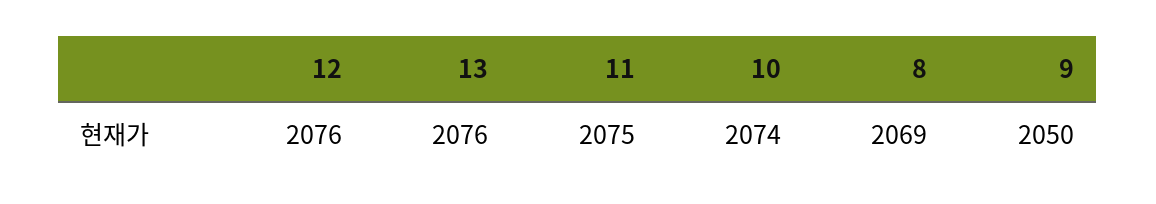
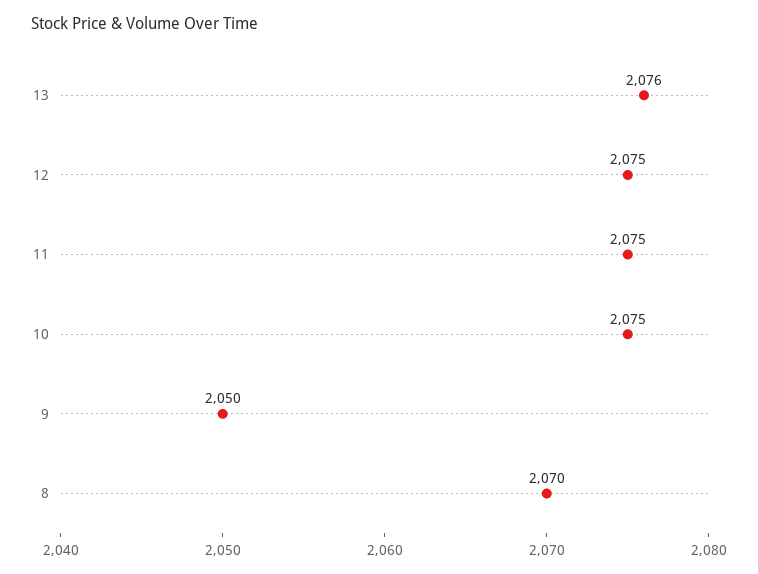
  {
-   "12": 2076,
+   "12": 2075,
    "13": 2076,
    "11": 2075,
-   "10": 2074,
+   "10": 2075,
-   "8": 2069,
+   "8": 2070,
    "9": 2050
  }

